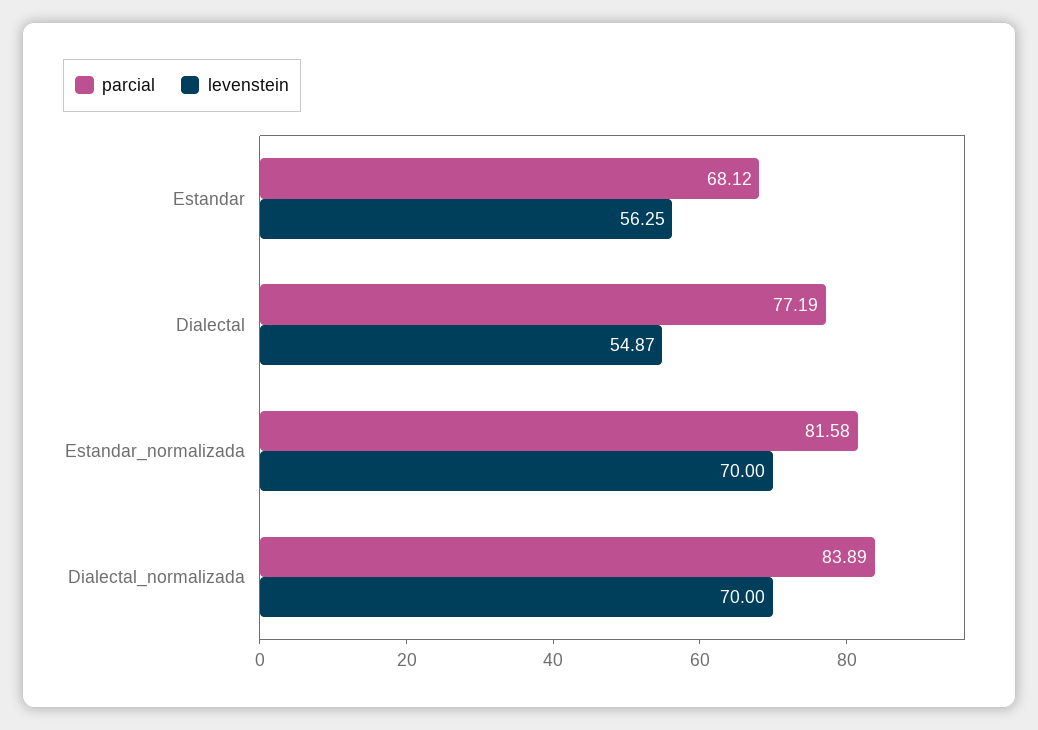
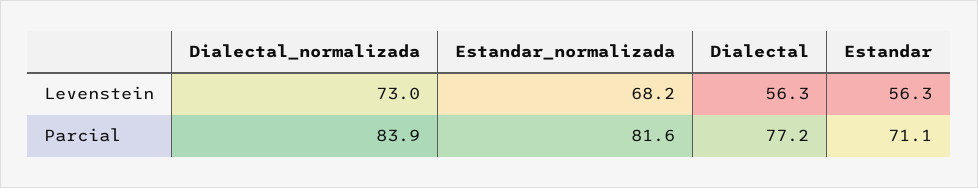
  {
    "parcial": {
-     "Estandar": 68.12,
+     "Estandar": 71.1,
      "Dialectal": 77.19,
      "Estandar_normalizada": 81.58,
      "Dialectal_normalizada": 83.89
    },
    "levenstein": {
      "Estandar": 56.25,
-     "Dialectal": 54.87,
+     "Dialectal": 56.3,
-     "Estandar_normalizada": 70,
+     "Estandar_normalizada": 68.2,
-     "Dialectal_normalizada": 70
+     "Dialectal_normalizada": 73
    }
  }

